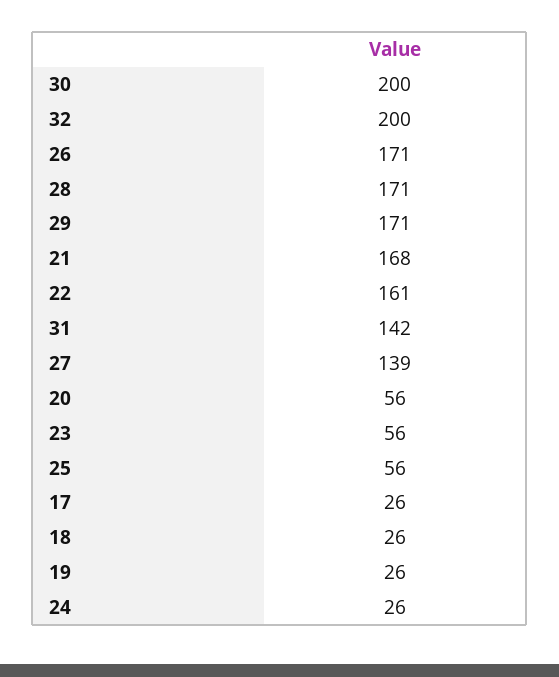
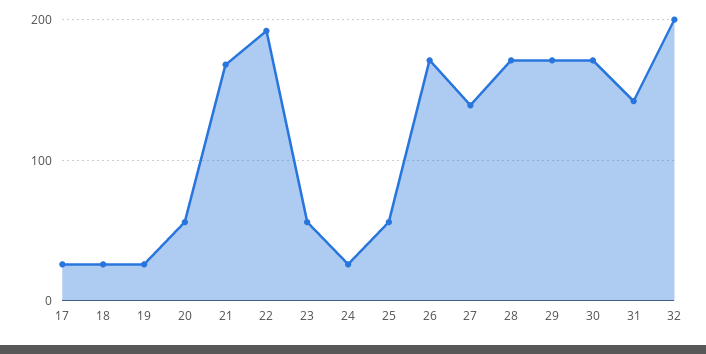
  {
-   "30": 200,
+   "30": 170,
    "32": 200,
    "26": 171,
    "28": 171,
    "29": 171,
    "21": 168,
-   "22": 161,
+   "22": 190,
    "31": 142,
    "27": 139,
    "20": 56,
    "23": 56,
    "25": 56,
    "17": 26,
    "18": 26,
    "19": 26,
    "24": 26
  }

